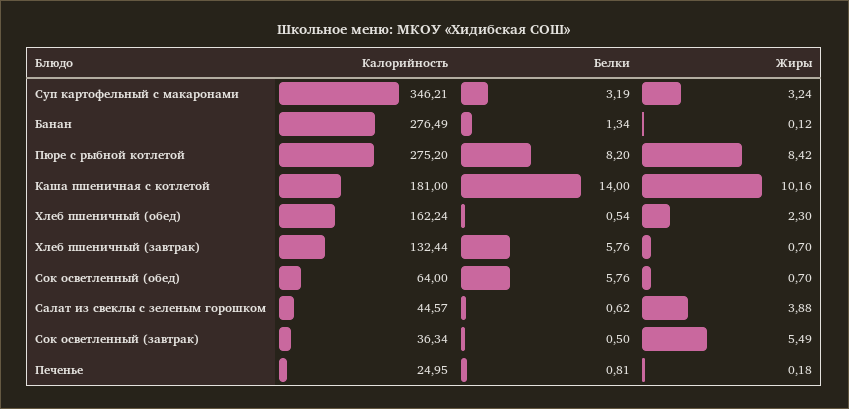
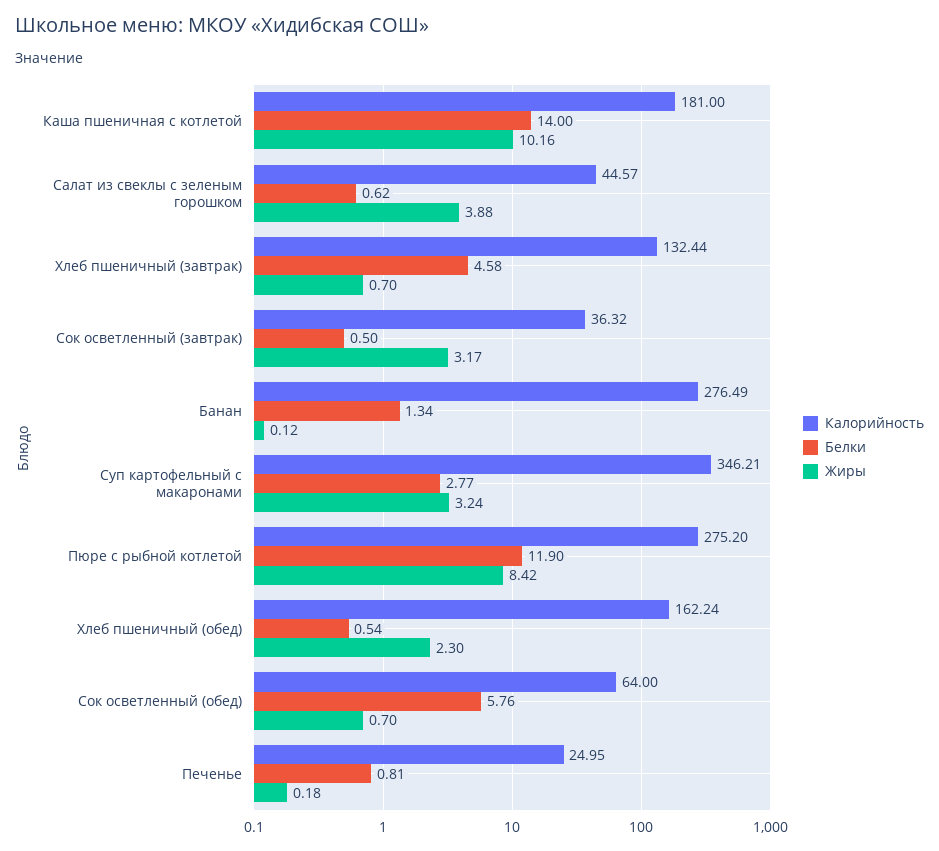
  {
    "Калорийность": {
      "Суп картофельный с макаронами": 346.21,
      "Банан": 276.49,
      "Пюре с рыбной котлетой": 275.2,
      "Каша пшеничная с котлетой": 181,
      "Хлеб пшеничный (обед)": 162.24,
      "Хлеб пшеничный (завтрак)": 132.44,
      "Сок осветленный (обед)": 64,
      "Салат из свеклы с зеленым горошком": 44.57,
-     "Сок осветленный (завтрак)": 36.34,
+     "Сок осветленный (завтрак)": 36.32,
      "Печенье": 24.95
    },
    "Белки": {
-     "Суп картофельный с макаронами": 3.19,
+     "Суп картофельный с макаронами": 2.77,
      "Банан": 1.34,
-     "Пюре с рыбной котлетой": 8.2,
+     "Пюре с рыбной котлетой": 11.9,
      "Каша пшеничная с котлетой": 14,
      "Хлеб пшеничный (обед)": 0.54,
-     "Хлеб пшеничный (завтрак)": 5.76,
+     "Хлеб пшеничный (завтрак)": 4.58,
      "Сок осветленный (обед)": 5.76,
      "Салат из свеклы с зеленым горошком": 0.62,
      "Сок осветленный (завтрак)": 0.5,
      "Печенье": 0.81
    },
    "Жиры": {
      "Суп картофельный с макаронами": 3.24,
      "Банан": 0.12,
      "Пюре с рыбной котлетой": 8.42,
      "Каша пшеничная с котлетой": 10.16,
      "Хлеб пшеничный (обед)": 2.3,
      "Хлеб пшеничный (завтрак)": 0.7,
      "Сок осветленный (обед)": 0.7,
      "Салат из свеклы с зеленым горошком": 3.88,
-     "Сок осветленный (завтрак)": 5.49,
+     "Сок осветленный (завтрак)": 3.17,
      "Печенье": 0.18
    }
  }

